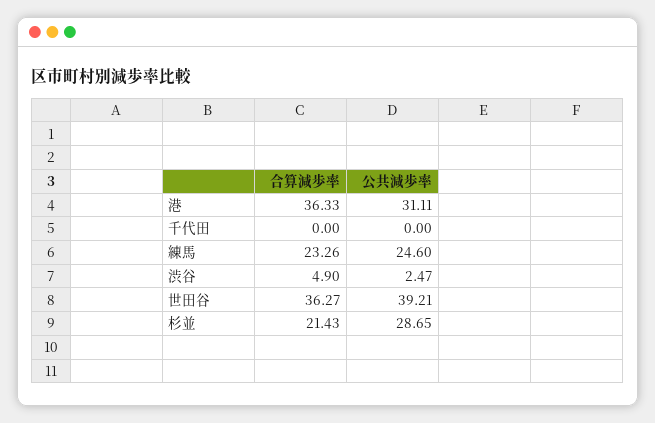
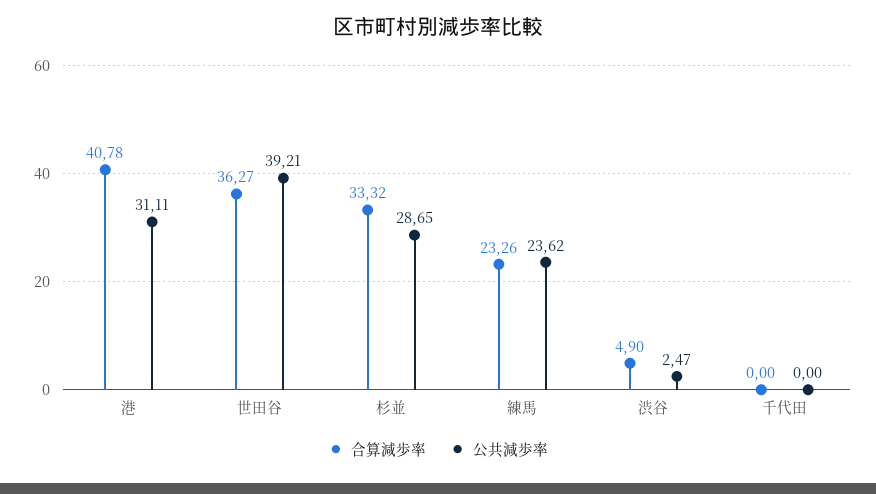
  {
    "合算減歩率": {
-     "港": 36.33,
+     "港": 40.78,
      "千代田": 0,
      "練馬": 23.26,
      "渋谷": 4.9,
      "世田谷": 36.27,
-     "杉並": 21.43
+     "杉並": 33.32
    },
    "公共減歩率": {
      "港": 31.11,
      "千代田": 0,
-     "練馬": 24.6,
+     "練馬": 23.62,
      "渋谷": 2.47,
      "世田谷": 39.21,
      "杉並": 28.65
    }
  }

